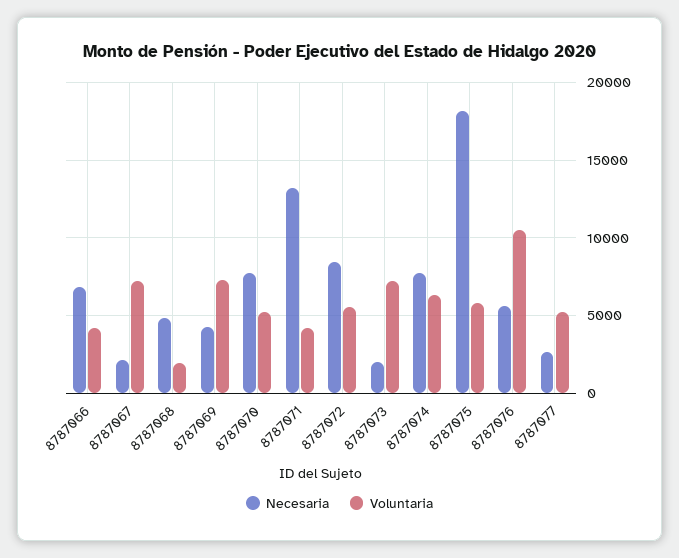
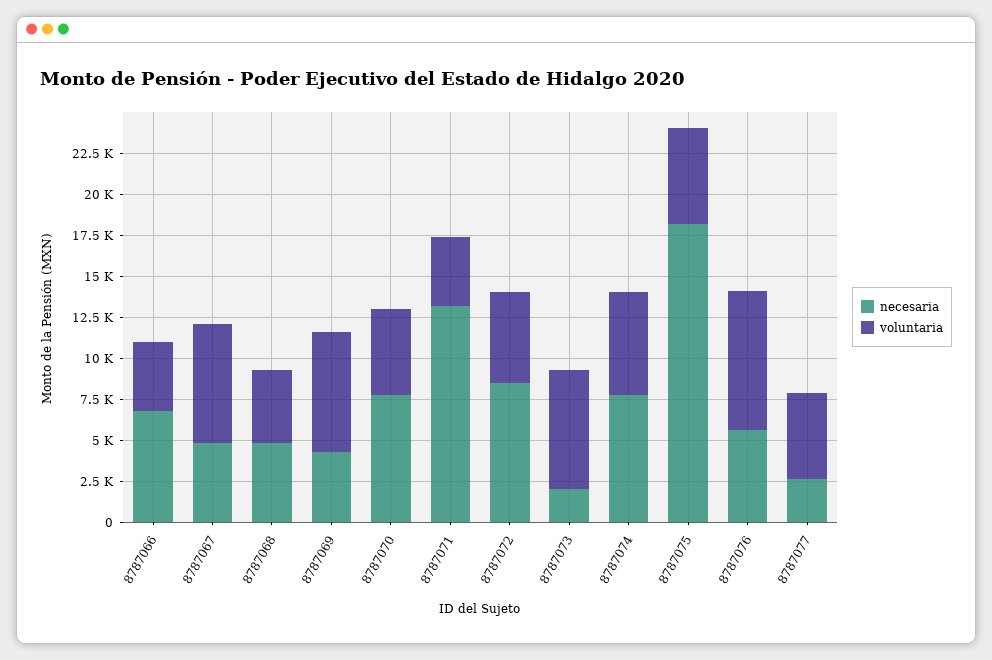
  {
    "Necesaria": {
      "8787066": 7000,
-     "8787067": 2000,
+     "8787067": 5000,
      "8787068": 5000,
      "8787069": 4500,
      "8787070": 7500,
      "8787071": 13000,
      "8787072": 8500,
      "8787073": 2000,
      "8787074": 7500,
      "8787075": 18000,
      "8787076": 5500,
      "8787077": 2500
    },
    "Voluntaria": {
      "8787066": 4000,
      "8787067": 7000,
-     "8787068": 2000,
+     "8787068": 4500,
      "8787069": 7500,
      "8787070": 5500,
      "8787071": 4000,
      "8787072": 5500,
      "8787073": 7000,
      "8787074": 6500,
      "8787075": 6000,
-     "8787076": 10500,
+     "8787076": 8500,
      "8787077": 5500
    }
  }

